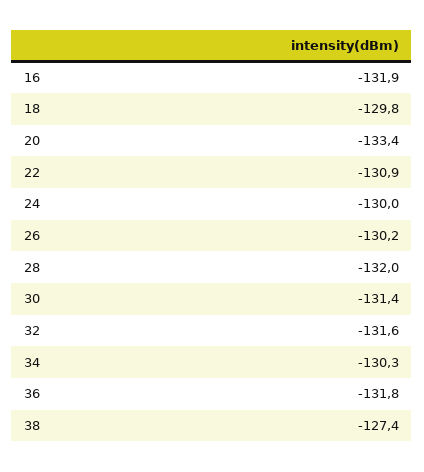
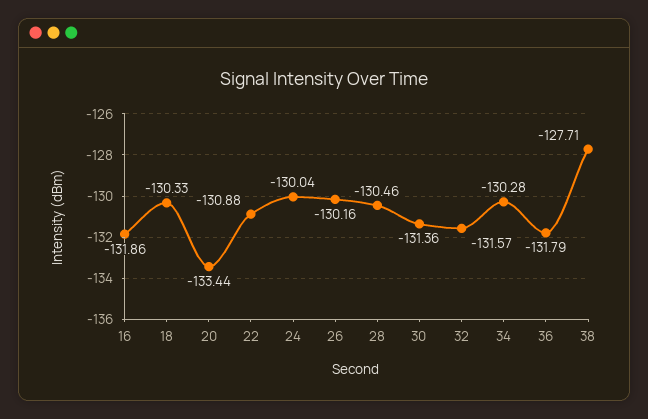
  {
    "16": -131.86,
-   "18": -129.8,
+   "18": -130.33,
    "20": -133.44,
    "22": -130.88,
    "24": -130.04,
    "26": -130.16,
-   "28": -132,
+   "28": -130.46,
    "30": -131.36,
    "32": -131.57,
    "34": -130.28,
    "36": -131.79,
-   "38": -127.4
+   "38": -127.71
  }

